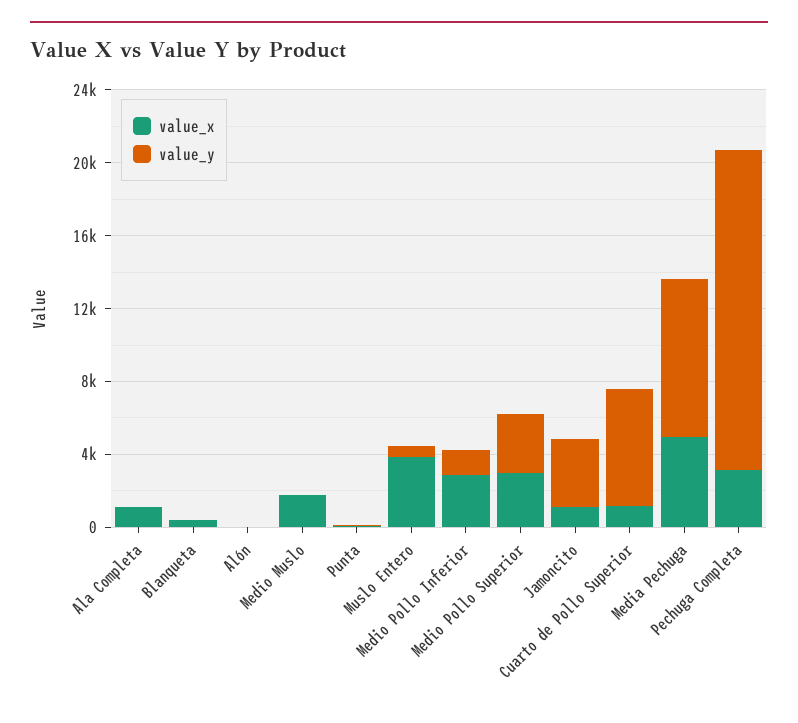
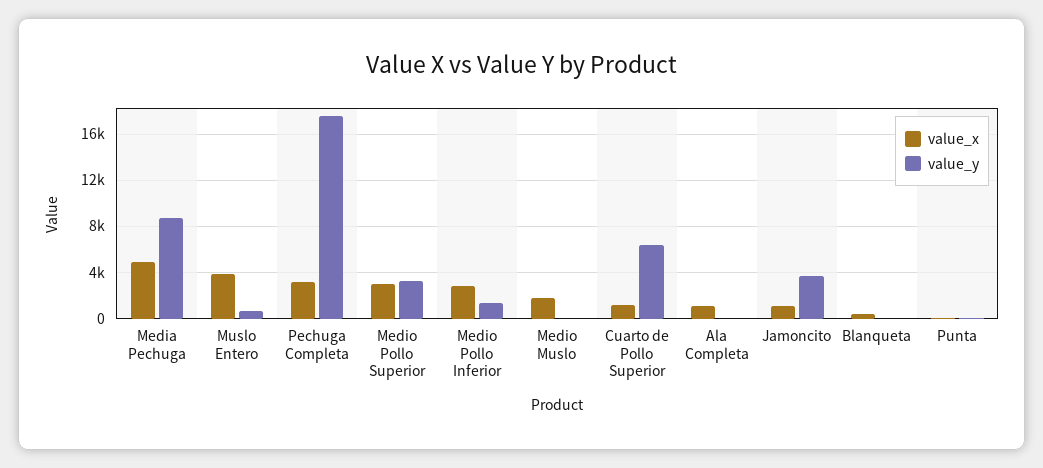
  {
    "value_x": {
      "Ala Completa": 1000,
      "Blanqueta": 0,
-     "Alón": 0,
      "Medio Muslo": 2000,
      "Punta": 0,
      "Muslo Entero": 4000,
      "Medio Pollo Inferior": 3000,
      "Medio Pollo Superior": 3000,
      "Jamoncito": 1000,
      "Cuarto de Pollo Superior": 1000,
      "Media Pechuga": 5000,
      "Pechuga Completa": 3000
    },
    "value_y": {
      "Ala Completa": 0,
      "Blanqueta": 0,
-     "Alón": 0,
      "Medio Muslo": 0,
      "Punta": 0,
      "Muslo Entero": 1000,
      "Medio Pollo Inferior": 1000,
      "Medio Pollo Superior": 3000,
      "Jamoncito": 4000,
      "Cuarto de Pollo Superior": 6000,
      "Media Pechuga": 9000,
      "Pechuga Completa": 18000
    }
  }

